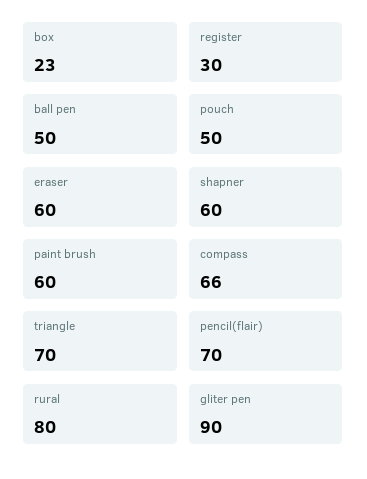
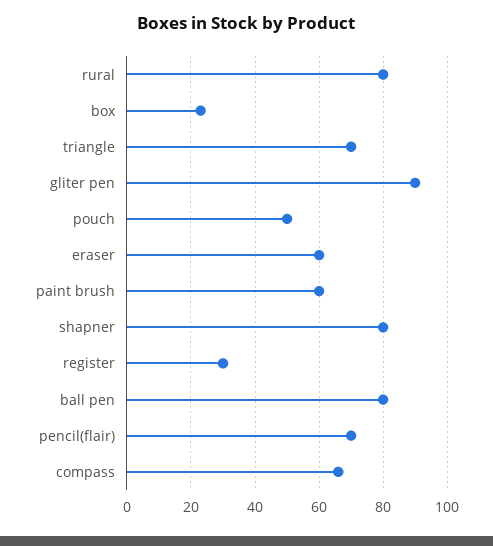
  {
    "box": 23,
    "register": 30,
-   "ball pen": 50,
+   "ball pen": 80,
    "pouch": 50,
    "eraser": 60,
-   "shapner": 60,
+   "shapner": 80,
    "paint brush": 60,
    "compass": 66,
    "triangle": 70,
    "pencil(flair)": 70,
    "rural": 80,
    "gliter pen": 90
  }

